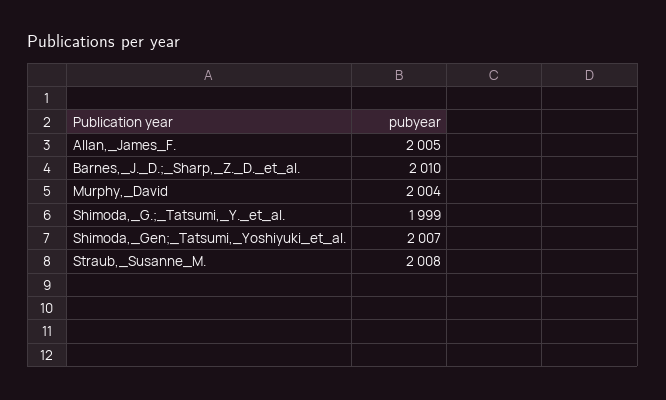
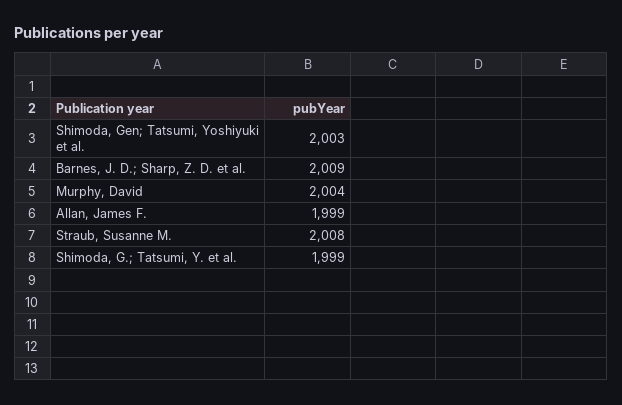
  {
-   "Allan,_James_F.": 2005,
+   "Allan,_James_F.": 1999,
-   "Barnes,_J._D.;_Sharp,_Z._D._et_al.": 2010,
+   "Barnes,_J._D.;_Sharp,_Z._D._et_al.": 2009,
    "Murphy,_David": 2004,
    "Shimoda,_G.;_Tatsumi,_Y._et_al.": 1999,
-   "Shimoda,_Gen;_Tatsumi,_Yoshiyuki_et_al.": 2007,
+   "Shimoda,_Gen;_Tatsumi,_Yoshiyuki_et_al.": 2003,
    "Straub,_Susanne_M.": 2008
  }

